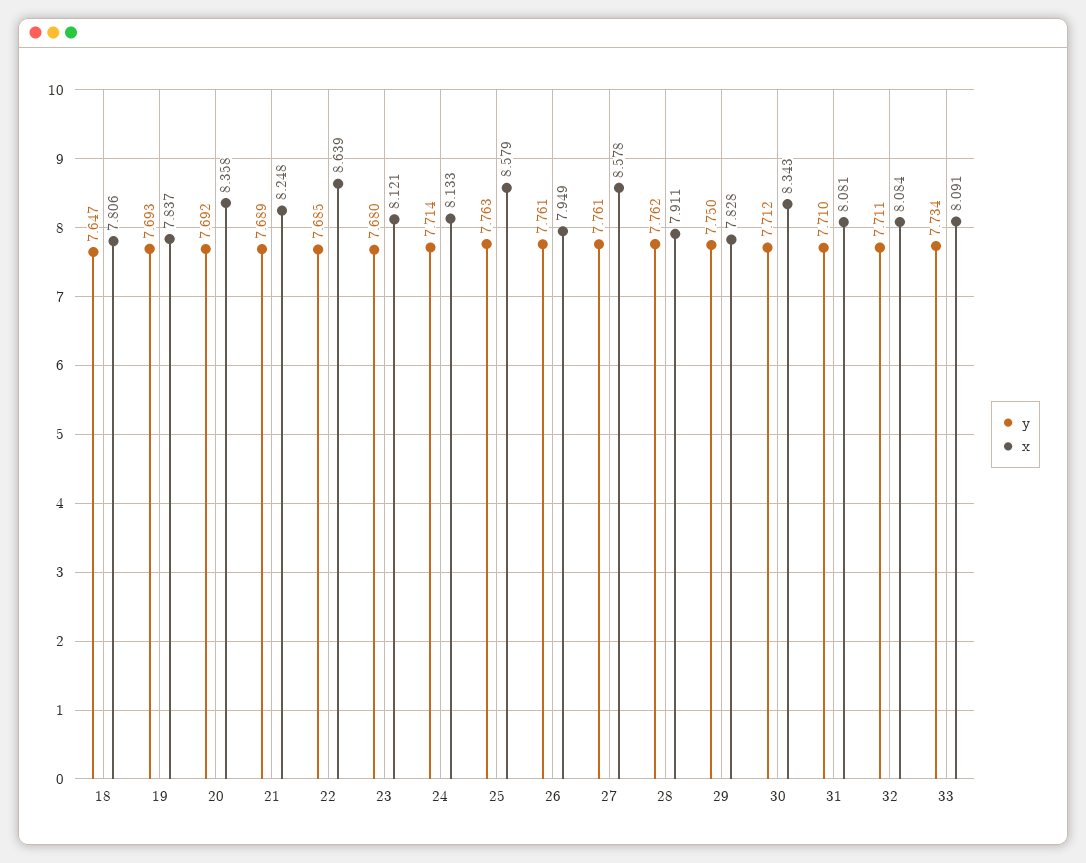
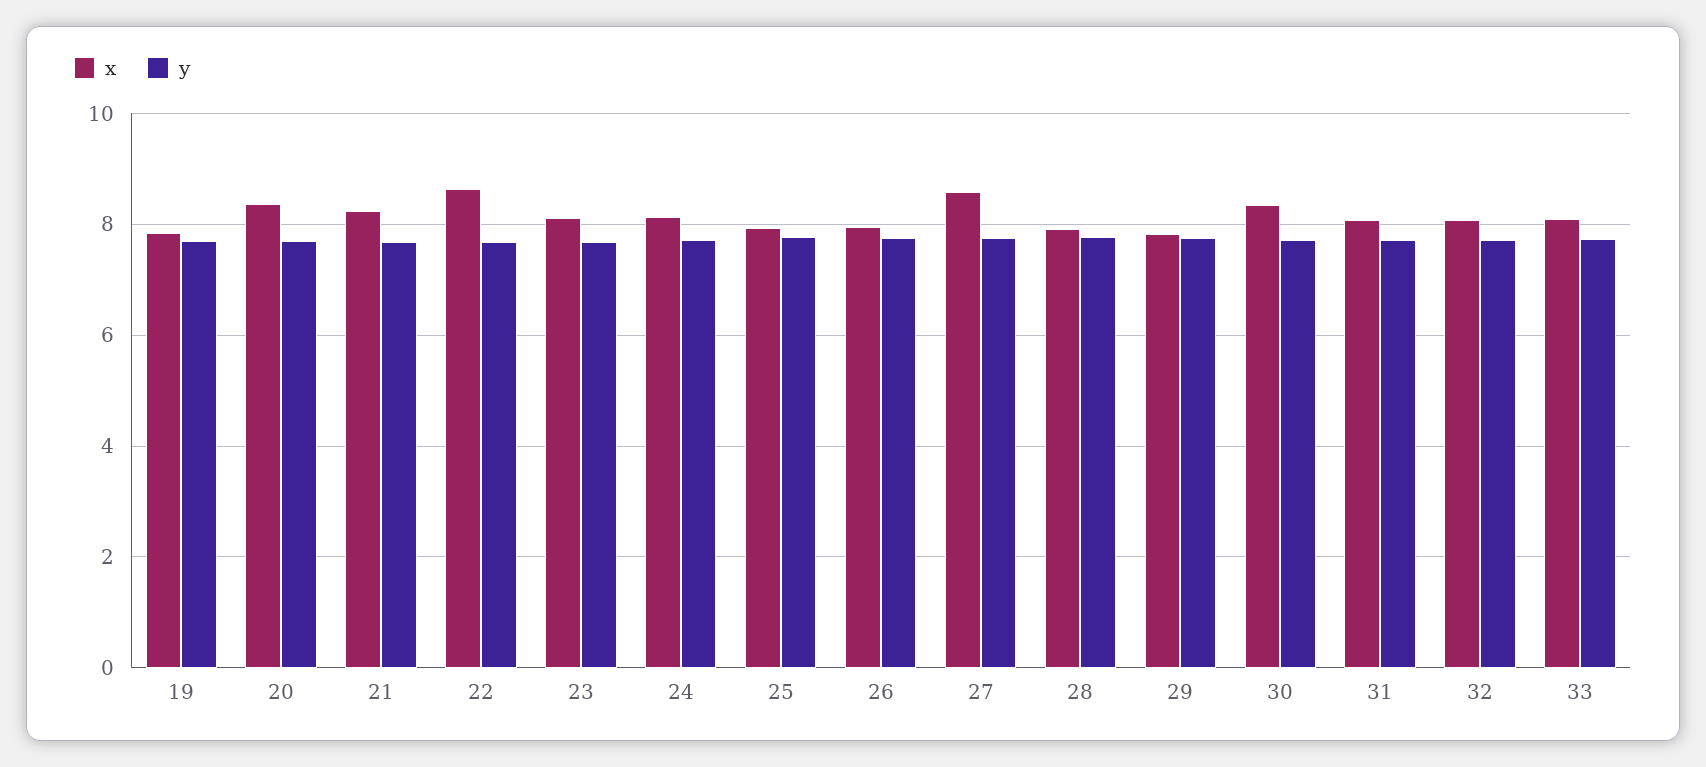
  {
    "y": {
-     "18": 7.647,
      "19": 7.693,
      "20": 7.692,
      "21": 7.689,
      "22": 7.685,
      "23": 7.68,
      "24": 7.714,
      "25": 7.763,
      "26": 7.761,
      "27": 7.761,
      "28": 7.762,
      "29": 7.75,
      "30": 7.712,
      "31": 7.71,
      "32": 7.711,
      "33": 7.734
    },
    "x": {
-     "18": 7.806,
      "19": 7.837,
      "20": 8.358,
      "21": 8.248,
      "22": 8.639,
      "23": 8.121,
      "24": 8.133,
-     "25": 8.579,
+     "25": 8,
      "26": 7.949,
      "27": 8.578,
      "28": 7.911,
      "29": 7.828,
      "30": 8.343,
      "31": 8.081,
      "32": 8.084,
      "33": 8.091
    }
  }

